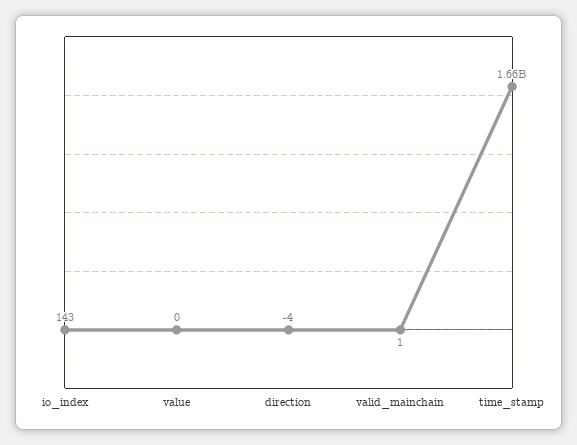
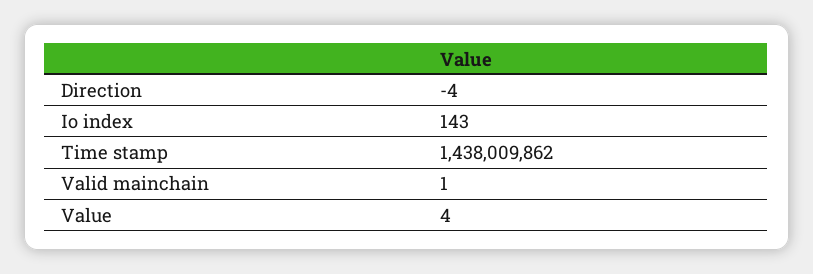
  {
    "io_index": 143,
-   "value": 0,
+   "value": 4,
    "direction": -4,
    "valid_mainchain": 1,
-   "time_stamp": 1660000000
+   "time_stamp": 1438009862
  }

